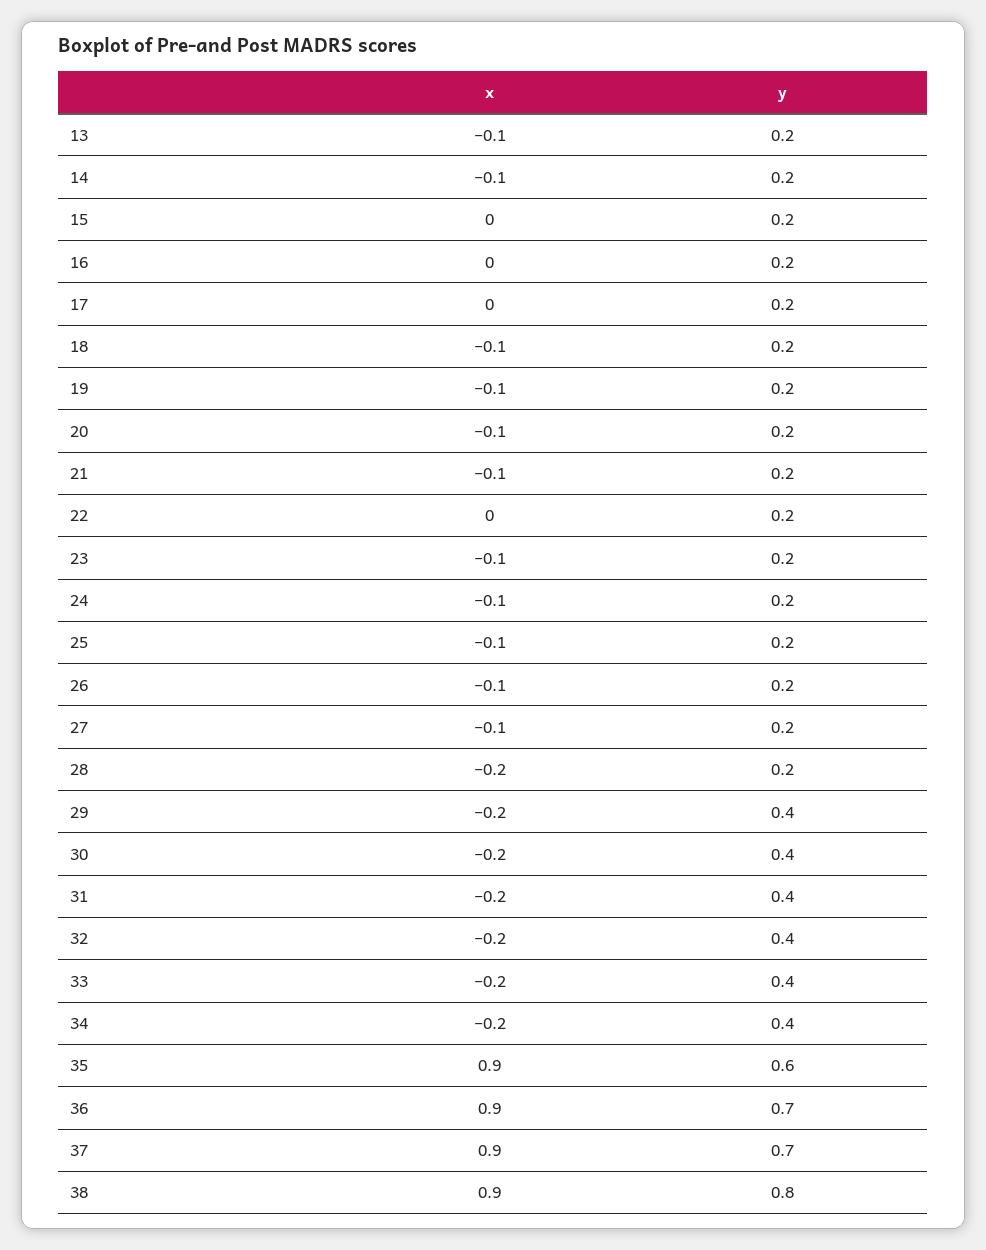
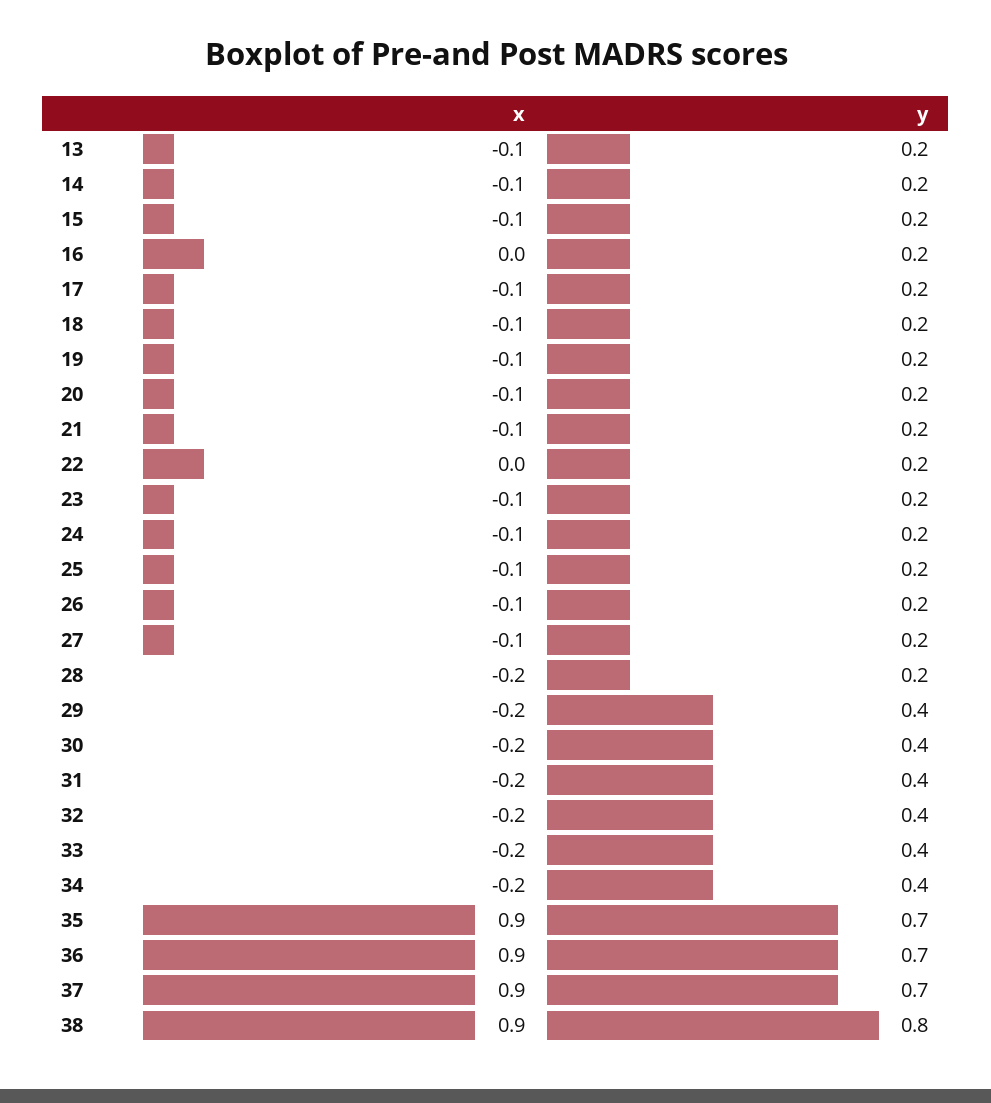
  {
    "x": {
      "13": -0.1,
      "14": -0.1,
-     "15": 0,
+     "15": -0.1,
      "16": 0,
-     "17": 0,
+     "17": -0.1,
      "18": -0.1,
      "19": -0.1,
      "20": -0.1,
      "21": -0.1,
      "22": 0,
      "23": -0.1,
      "24": -0.1,
      "25": -0.1,
      "26": -0.1,
      "27": -0.1,
      "28": -0.2,
      "29": -0.2,
      "30": -0.2,
      "31": -0.2,
      "32": -0.2,
      "33": -0.2,
      "34": -0.2,
      "35": 0.9,
      "36": 0.9,
      "37": 0.9,
      "38": 0.9
    },
    "y": {
      "13": 0.2,
      "14": 0.2,
      "15": 0.2,
      "16": 0.2,
      "17": 0.2,
      "18": 0.2,
      "19": 0.2,
      "20": 0.2,
      "21": 0.2,
      "22": 0.2,
      "23": 0.2,
      "24": 0.2,
      "25": 0.2,
      "26": 0.2,
      "27": 0.2,
      "28": 0.2,
      "29": 0.4,
      "30": 0.4,
      "31": 0.4,
      "32": 0.4,
      "33": 0.4,
      "34": 0.4,
-     "35": 0.6,
+     "35": 0.7,
      "36": 0.7,
      "37": 0.7,
      "38": 0.8
    }
  }

